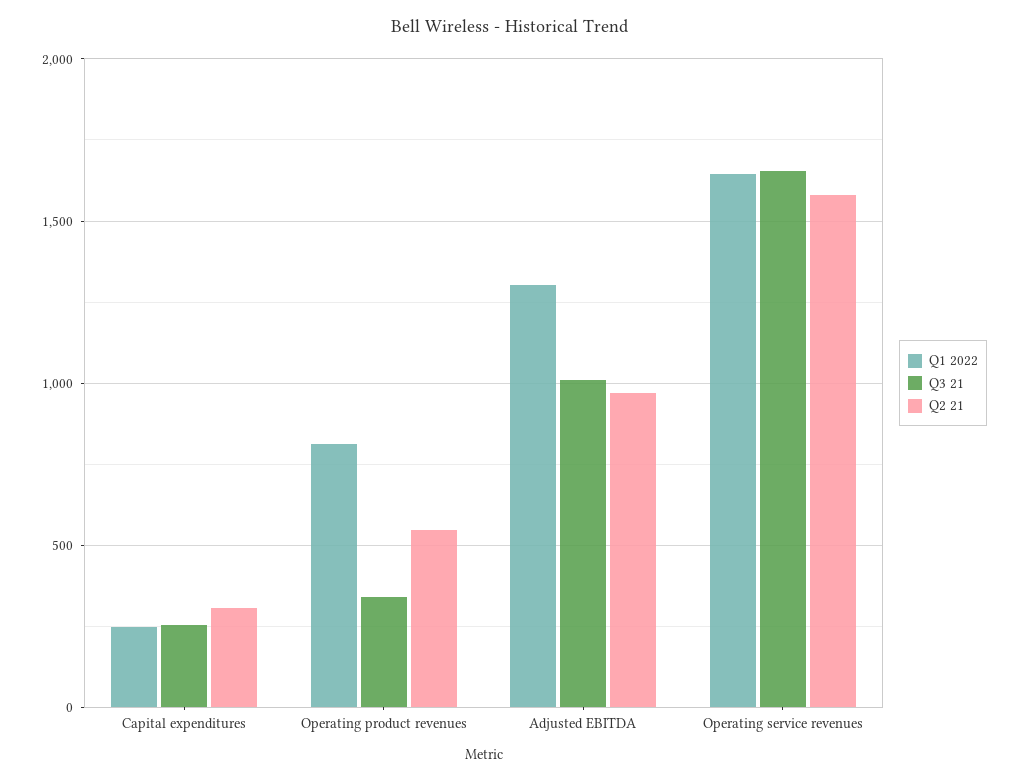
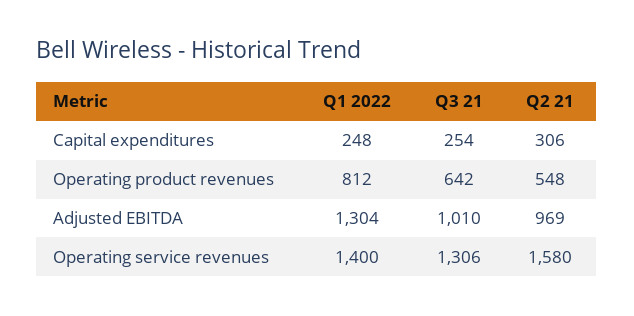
  {
    "Q1 2022": {
      "Capital expenditures": 248,
      "Operating product revenues": 812,
      "Adjusted EBITDA": 1304,
-     "Operating service revenues": 1650
+     "Operating service revenues": 1400
    },
    "Q3 21": {
      "Capital expenditures": 254,
-     "Operating product revenues": 350,
+     "Operating product revenues": 642,
      "Adjusted EBITDA": 1010,
-     "Operating service revenues": 1650
+     "Operating service revenues": 1306
    },
    "Q2 21": {
      "Capital expenditures": 306,
      "Operating product revenues": 548,
      "Adjusted EBITDA": 969,
      "Operating service revenues": 1580
    }
  }

